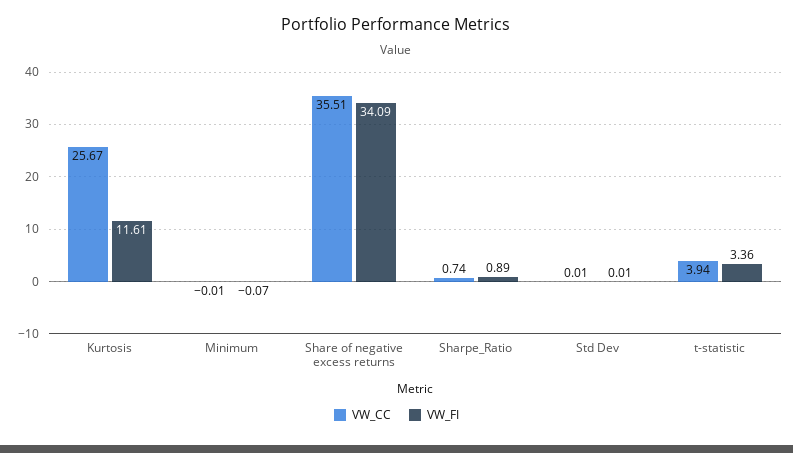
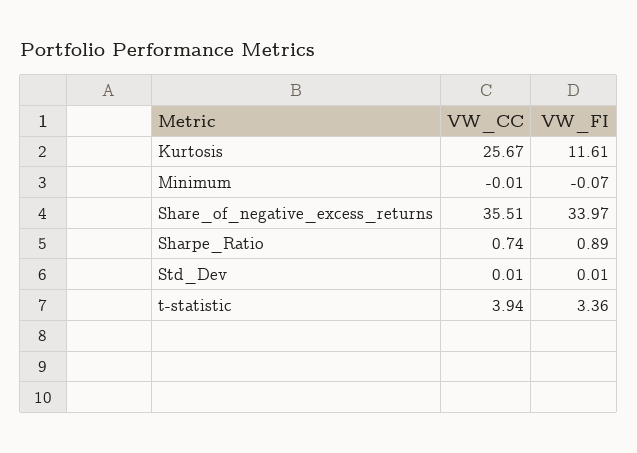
  {
    "VW_CC": {
      "Kurtosis": 25.67,
      "Minimum": -0.01,
      "Share of negative excess returns": 35.51,
      "Sharpe_Ratio": 0.74,
      "Std Dev": 0.01,
      "t-statistic": 3.94
    },
    "VW_FI": {
      "Kurtosis": 11.61,
      "Minimum": -0.07,
-     "Share of negative excess returns": 34.09,
+     "Share of negative excess returns": 33.97,
      "Sharpe_Ratio": 0.89,
      "Std Dev": 0.01,
      "t-statistic": 3.36
    }
  }

